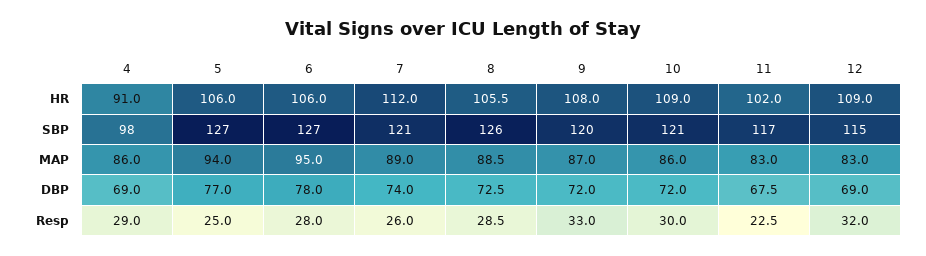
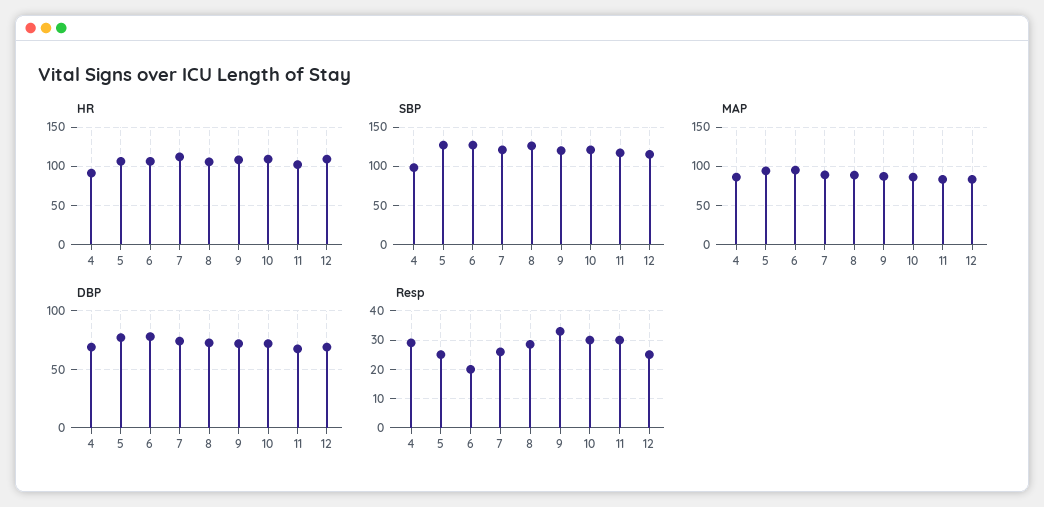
  {
    "HR": {
      "4": 91,
      "5": 106,
      "6": 106,
      "7": 112,
      "8": 105.5,
      "9": 108,
      "10": 109,
      "11": 102,
      "12": 109
    },
    "SBP": {
      "4": 98,
      "5": 127,
      "6": 127,
      "7": 121,
      "8": 126,
      "9": 120,
      "10": 121,
      "11": 117,
      "12": 115
    },
    "MAP": {
      "4": 86,
      "5": 94,
      "6": 95,
      "7": 89,
      "8": 88.5,
      "9": 87,
      "10": 86,
      "11": 83,
      "12": 83
    },
    "DBP": {
      "4": 69,
      "5": 77,
      "6": 78,
      "7": 74,
      "8": 72.5,
      "9": 72,
      "10": 72,
      "11": 67.5,
      "12": 69
    },
    "Resp": {
      "4": 29,
      "5": 25,
-     "6": 28,
+     "6": 20,
      "7": 26,
      "8": 28.5,
      "9": 33,
      "10": 30,
-     "11": 22.5,
+     "11": 30,
-     "12": 32
+     "12": 25
    }
  }

